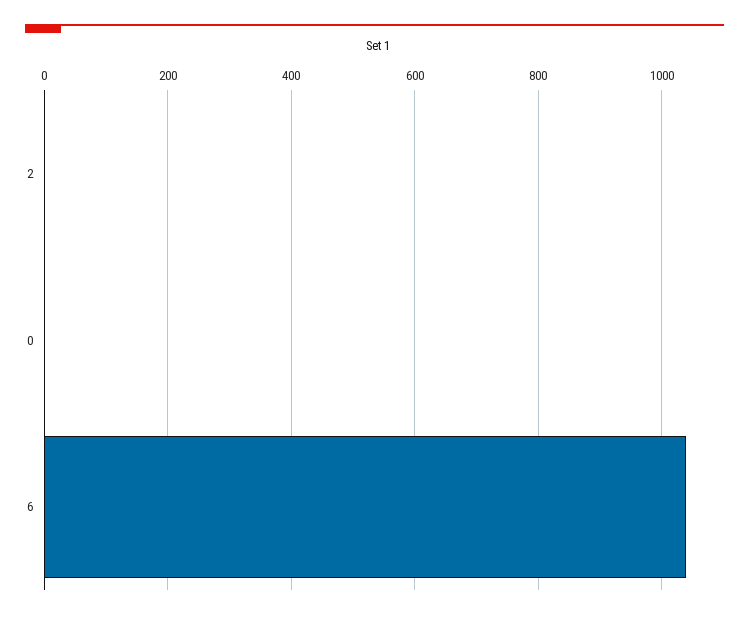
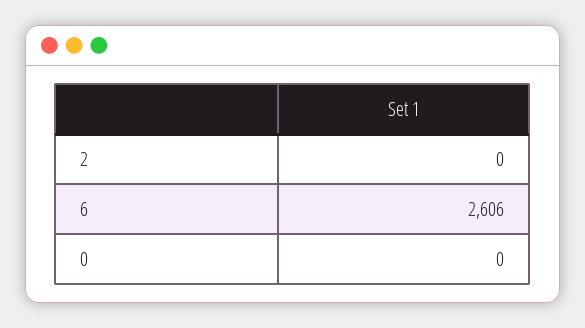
  {
    "2": 0,
    "0": 0,
-   "6": 1040
+   "6": 2606
  }

